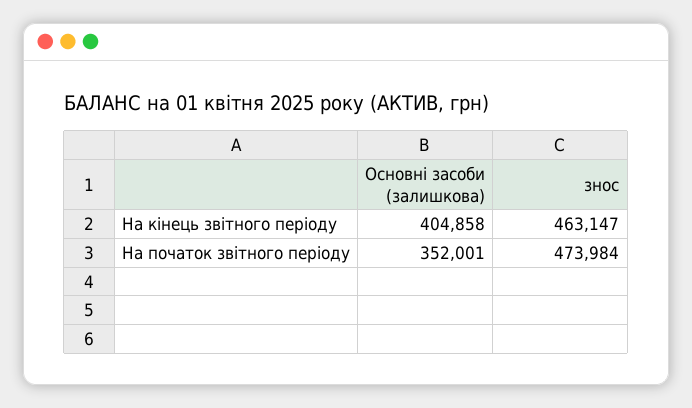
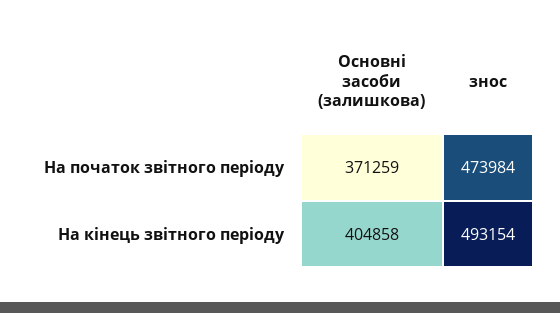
  {
    "Основні засоби (залишкова)": {
      "На кінець звітного періоду": 404858,
-     "На початок звітного періоду": 352001
+     "На початок звітного періоду": 371259
    },
    "знос": {
-     "На кінець звітного періоду": 463147,
+     "На кінець звітного періоду": 493154,
      "На початок звітного періоду": 473984
    }
  }

